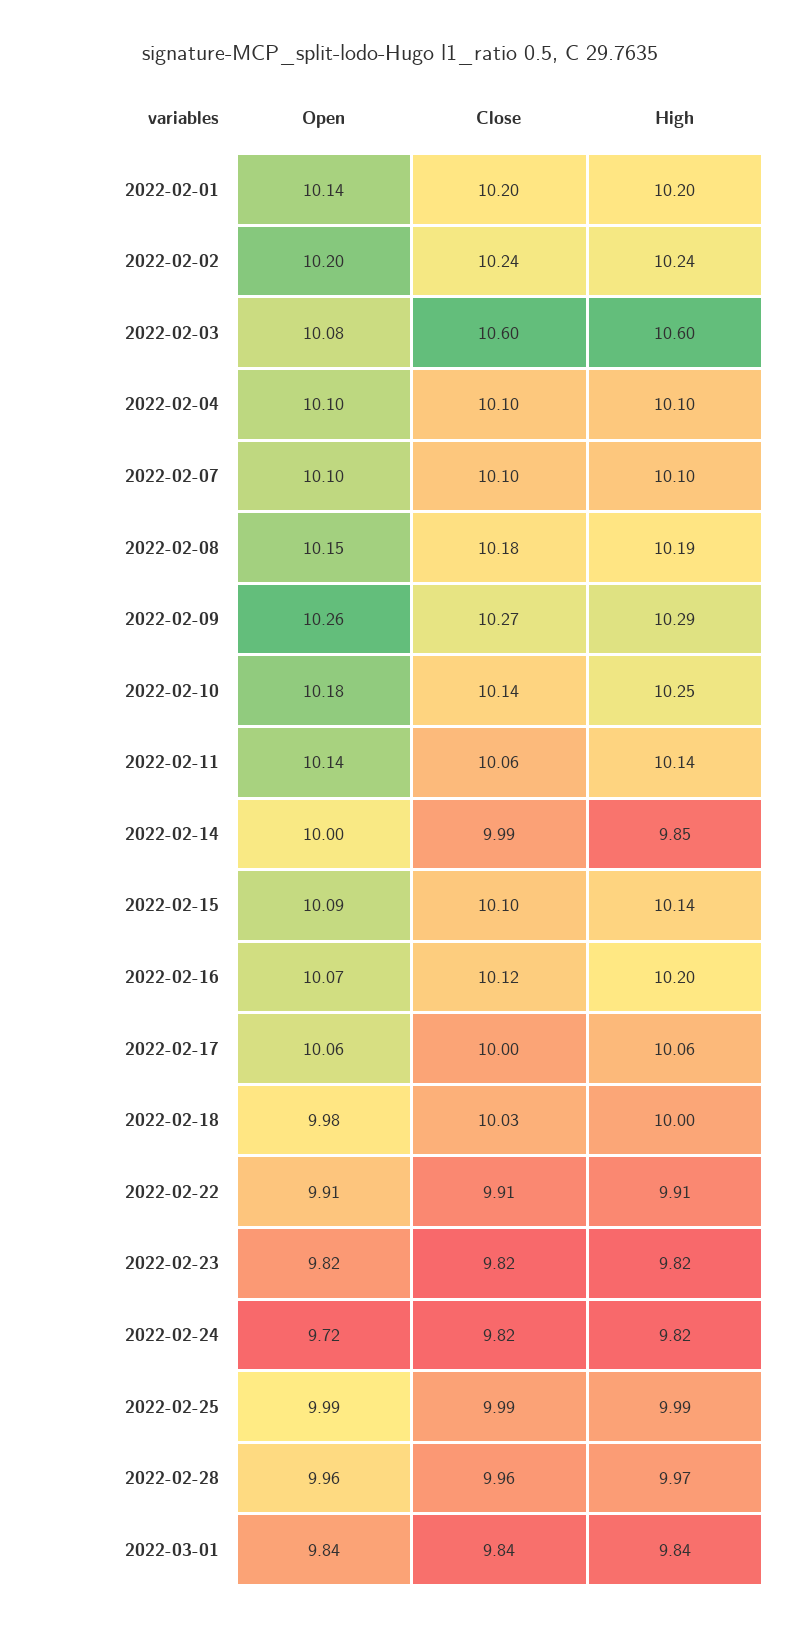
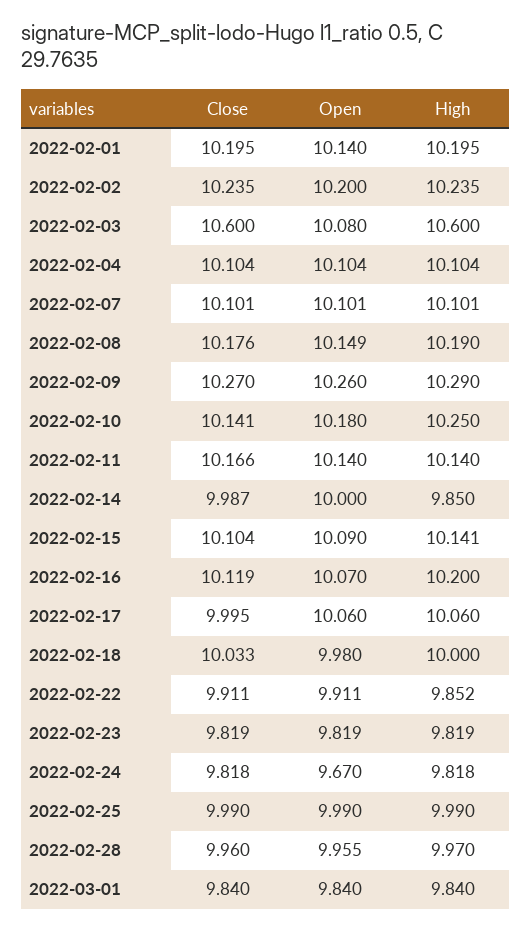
  {
    "Open": {
      "2022-02-01": 10.14,
      "2022-02-02": 10.2,
      "2022-02-03": 10.08,
      "2022-02-04": 10.104,
      "2022-02-07": 10.101,
      "2022-02-08": 10.149,
      "2022-02-09": 10.26,
      "2022-02-10": 10.18,
      "2022-02-11": 10.14,
      "2022-02-14": 10,
      "2022-02-15": 10.09,
      "2022-02-16": 10.07,
      "2022-02-17": 10.06,
      "2022-02-18": 9.98,
      "2022-02-22": 9.911,
      "2022-02-23": 9.819,
-     "2022-02-24": 9.72,
+     "2022-02-24": 9.67,
      "2022-02-25": 9.99,
      "2022-02-28": 9.955,
      "2022-03-01": 9.84
    },
    "Close": {
      "2022-02-01": 10.195,
      "2022-02-02": 10.235,
      "2022-02-03": 10.6,
      "2022-02-04": 10.104,
      "2022-02-07": 10.101,
      "2022-02-08": 10.176,
      "2022-02-09": 10.27,
      "2022-02-10": 10.141,
-     "2022-02-11": 10.06,
+     "2022-02-11": 10.166,
      "2022-02-14": 9.987,
      "2022-02-15": 10.104,
      "2022-02-16": 10.119,
      "2022-02-17": 9.995,
      "2022-02-18": 10.033,
      "2022-02-22": 9.911,
      "2022-02-23": 9.819,
      "2022-02-24": 9.818,
      "2022-02-25": 9.99,
      "2022-02-28": 9.96,
      "2022-03-01": 9.84
    },
    "High": {
      "2022-02-01": 10.195,
      "2022-02-02": 10.235,
      "2022-02-03": 10.6,
      "2022-02-04": 10.104,
      "2022-02-07": 10.101,
      "2022-02-08": 10.19,
      "2022-02-09": 10.29,
      "2022-02-10": 10.25,
      "2022-02-11": 10.14,
      "2022-02-14": 9.85,
      "2022-02-15": 10.141,
      "2022-02-16": 10.2,
      "2022-02-17": 10.06,
      "2022-02-18": 10,
-     "2022-02-22": 9.91,
+     "2022-02-22": 9.852,
      "2022-02-23": 9.819,
      "2022-02-24": 9.818,
      "2022-02-25": 9.99,
      "2022-02-28": 9.97,
      "2022-03-01": 9.84
    }
  }

